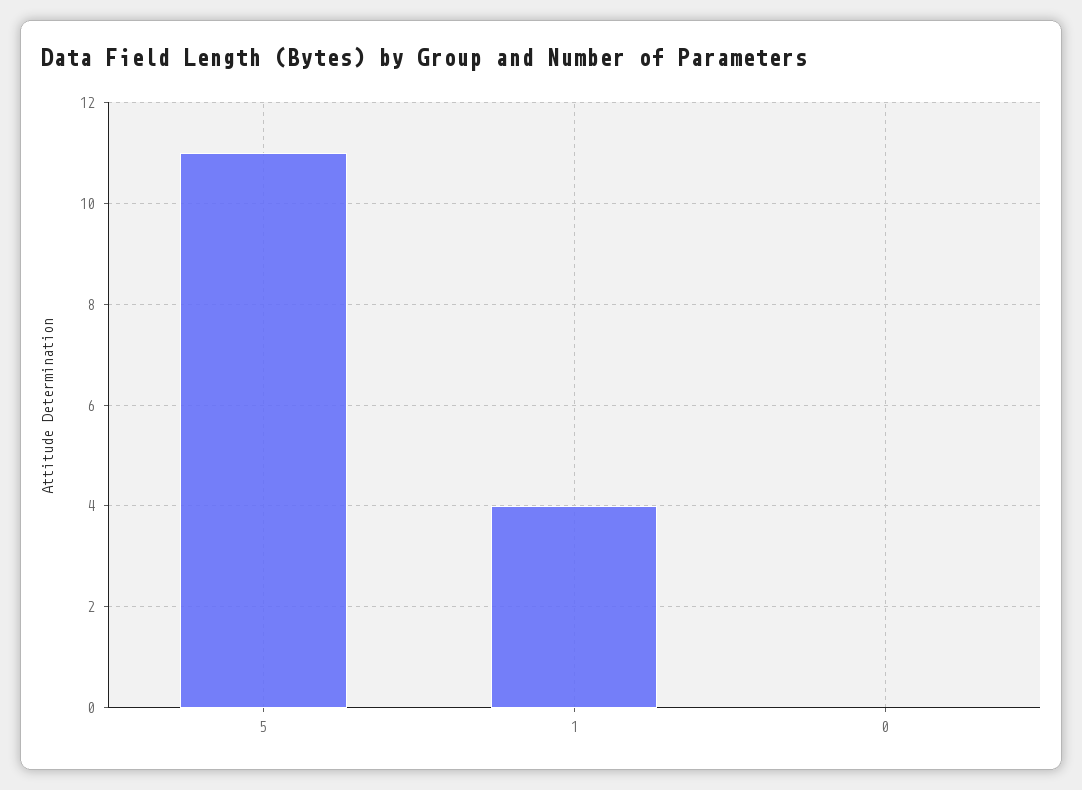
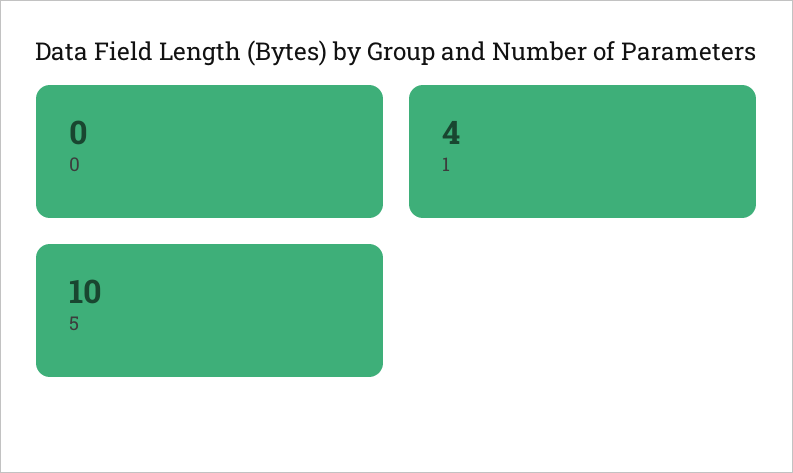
  {
-   "5": 11,
+   "5": 10,
    "1": 4,
    "0": 0
  }

